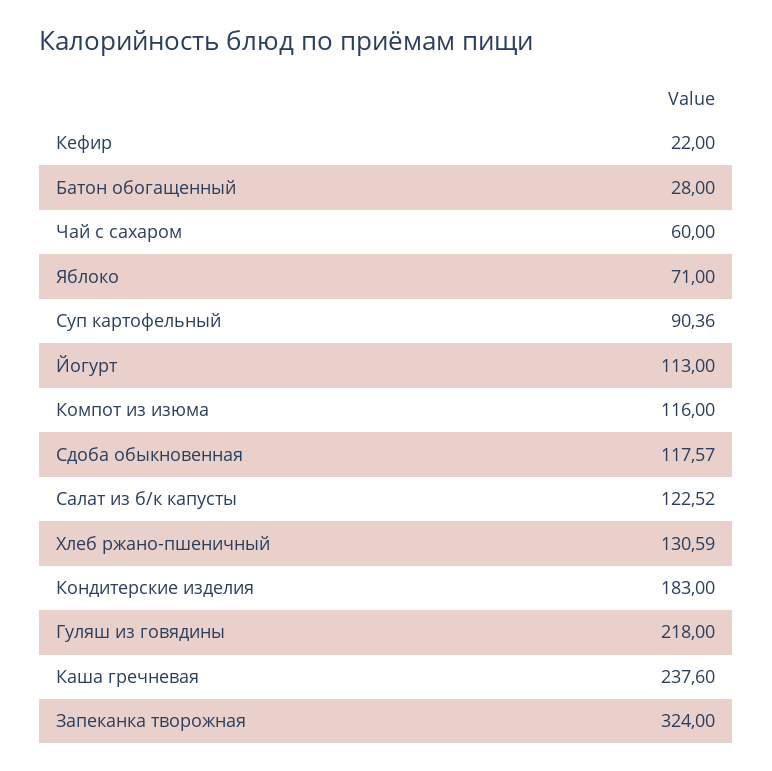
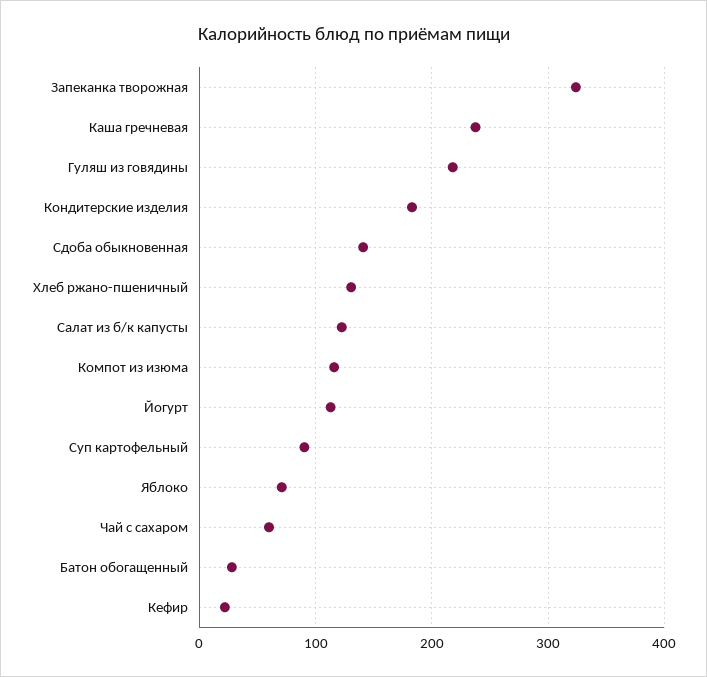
  {
    "Кефир": 22,
    "Батон обогащенный": 28,
    "Чай с сахаром": 60,
    "Яблоко": 71,
    "Суп картофельный": 90.36,
    "Йогурт": 113,
    "Компот из изюма": 116,
-   "Сдоба обыкновенная": 117.57,
+   "Сдоба обыкновенная": 140,
    "Салат из б/к капусты": 122.52,
    "Хлеб ржано-пшеничный": 130.59,
    "Кондитерские изделия": 183,
    "Гуляш из говядины": 218,
    "Каша гречневая": 237.6,
    "Запеканка творожная": 324
  }

